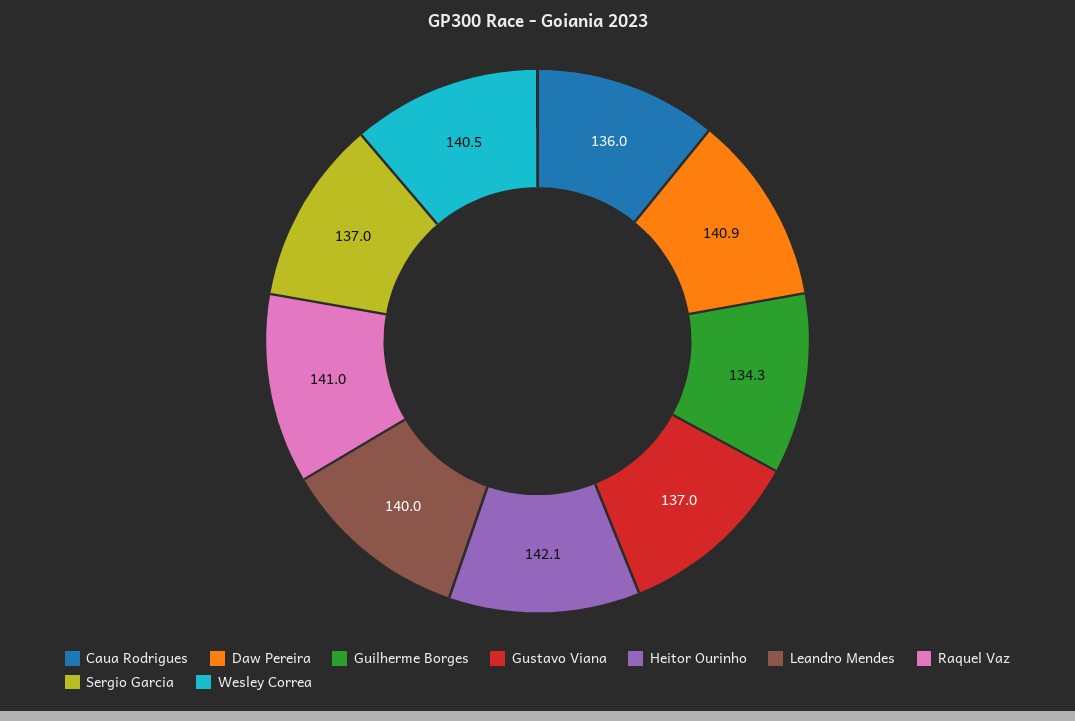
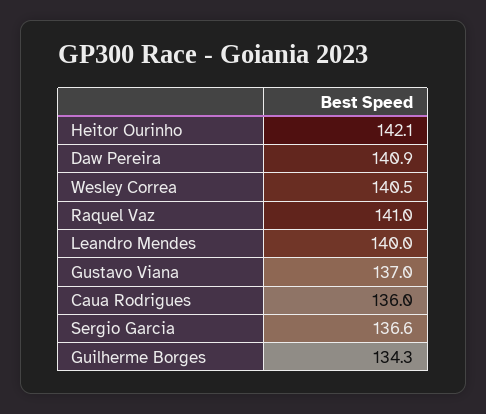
  {
    "Caua Rodrigues": 136,
    "Daw Pereira": 140.9,
    "Guilherme Borges": 134.3,
    "Gustavo Viana": 137,
    "Heitor Ourinho": 142.1,
    "Leandro Mendes": 140,
    "Raquel Vaz": 141,
-   "Sergio Garcia": 137,
+   "Sergio Garcia": 136.6,
    "Wesley Correa": 140.5
  }

